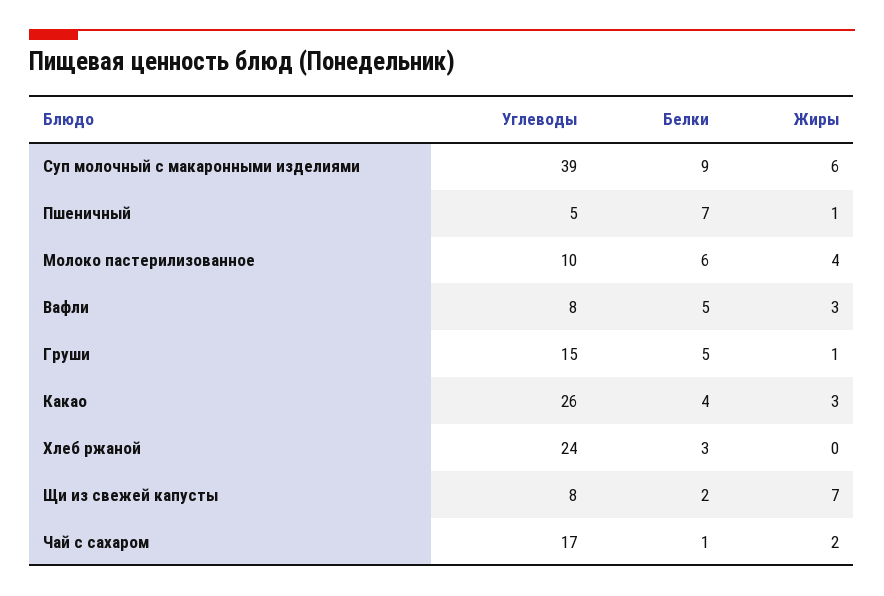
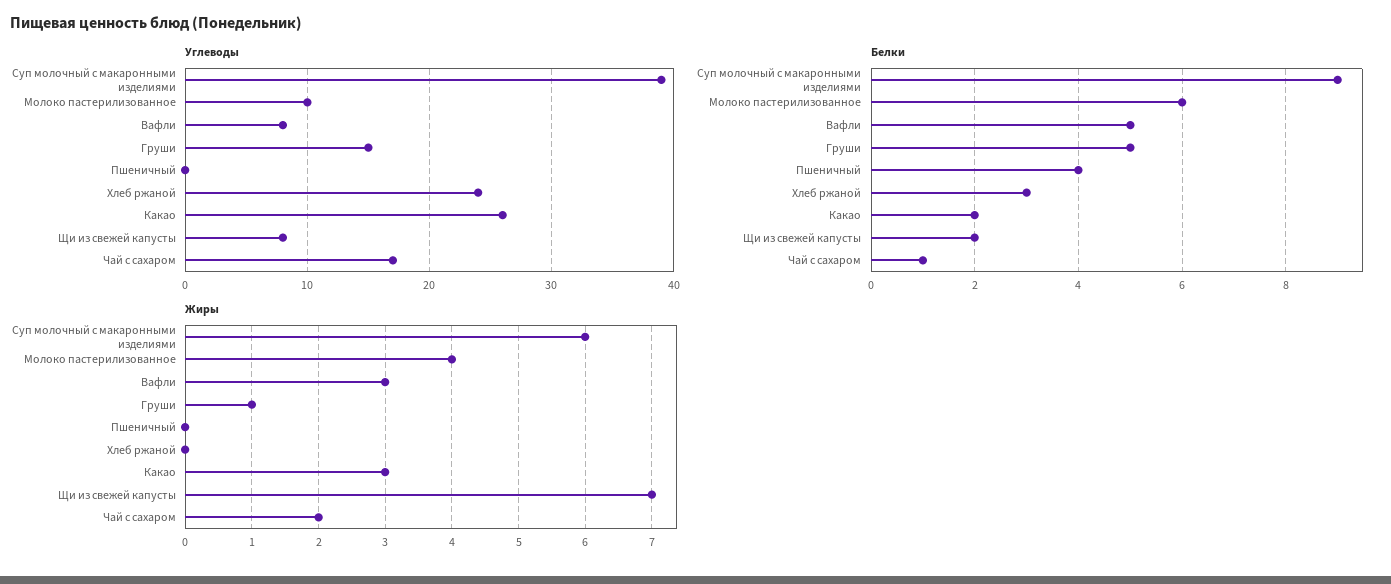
  {
    "Углеводы": {
      "Суп молочный с макаронными изделиями": 39,
-     "Пшеничный": 5,
+     "Пшеничный": 0,
      "Молоко пастерилизованное": 10,
      "Вафли": 8,
      "Груши": 15,
      "Какао": 26,
      "Хлеб ржаной": 24,
      "Щи из свежей капусты": 8,
      "Чай с сахаром": 17
    },
    "Белки": {
      "Суп молочный с макаронными изделиями": 9,
-     "Пшеничный": 7,
+     "Пшеничный": 4,
      "Молоко пастерилизованное": 6,
      "Вафли": 5,
      "Груши": 5,
-     "Какао": 4,
+     "Какао": 2,
      "Хлеб ржаной": 3,
      "Щи из свежей капусты": 2,
      "Чай с сахаром": 1
    },
    "Жиры": {
      "Суп молочный с макаронными изделиями": 6,
-     "Пшеничный": 1,
+     "Пшеничный": 0,
      "Молоко пастерилизованное": 4,
      "Вафли": 3,
      "Груши": 1,
      "Какао": 3,
      "Хлеб ржаной": 0,
      "Щи из свежей капусты": 7,
      "Чай с сахаром": 2
    }
  }

